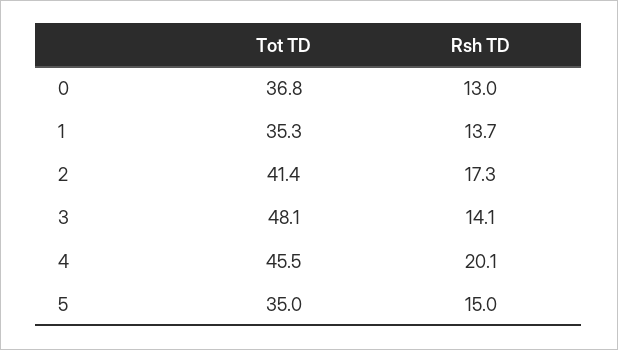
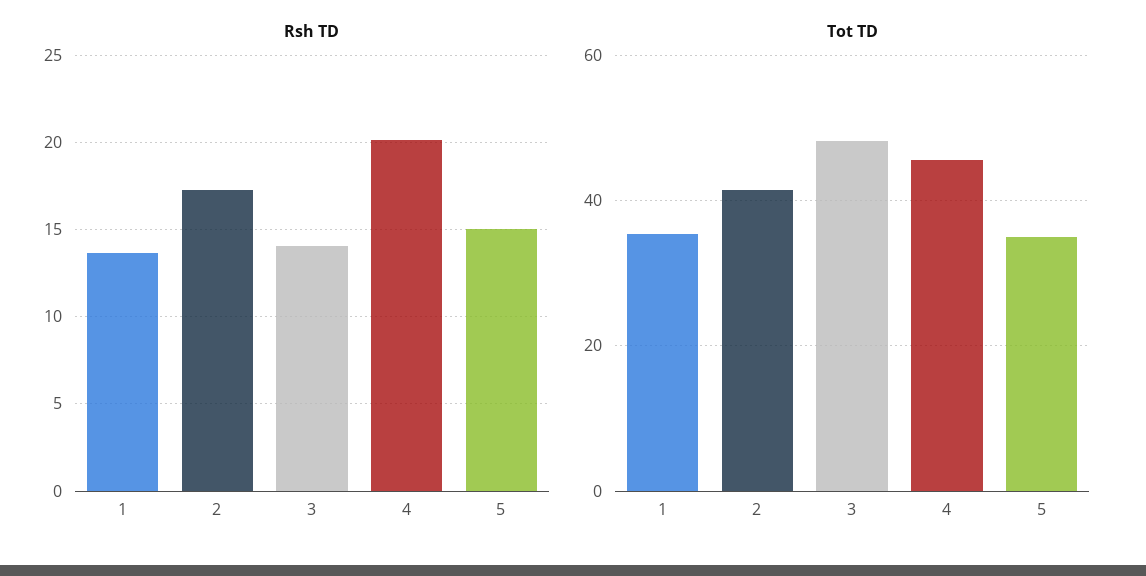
  {
    "Tot TD": {
-     "0": 36.8,
      "1": 35.3,
      "2": 41.4,
      "3": 48.1,
      "4": 45.5,
      "5": 35
    },
    "Rsh TD": {
-     "0": 13,
      "1": 13.7,
      "2": 17.3,
      "3": 14.1,
      "4": 20.1,
      "5": 15
    }
  }

